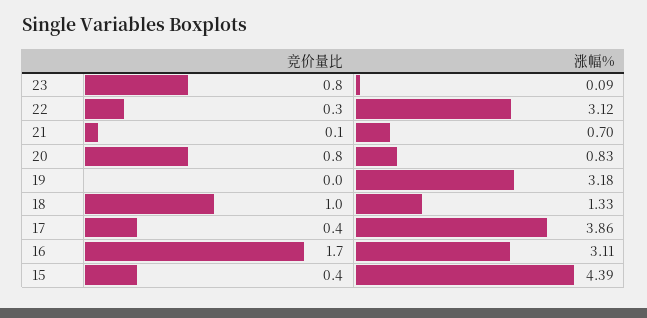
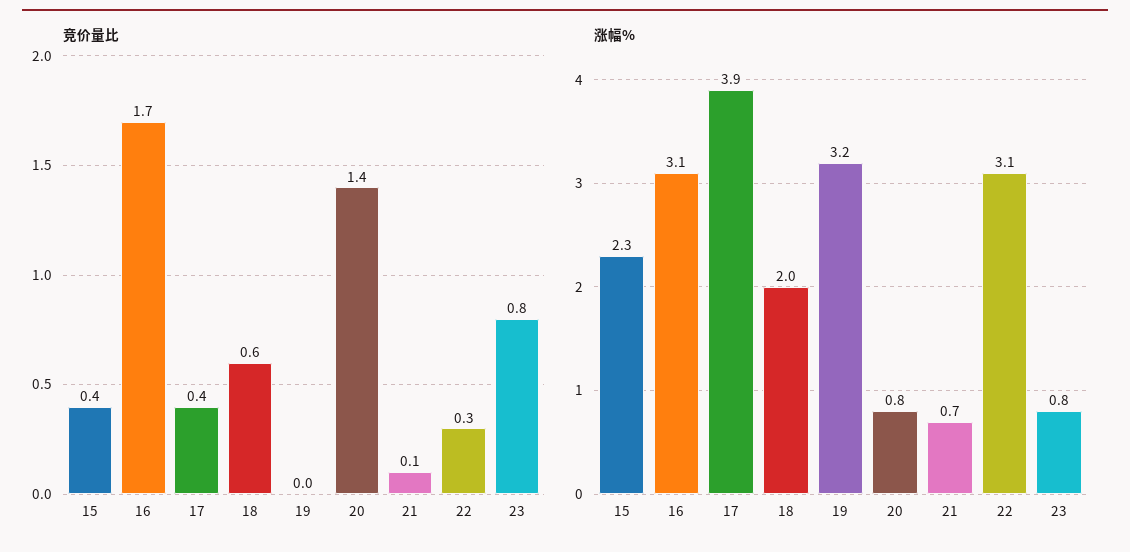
  {
    "竞价量比": {
      "23": 0.8,
      "22": 0.3,
      "21": 0.1,
-     "20": 0.8,
+     "20": 1.4,
      "19": 0,
-     "18": 1,
+     "18": 0.6,
      "17": 0.4,
      "16": 1.7,
      "15": 0.4
    },
    "涨幅%": {
-     "23": 0.09,
+     "23": 0.8,
      "22": 3.12,
      "21": 0.7,
      "20": 0.83,
      "19": 3.18,
-     "18": 1.33,
+     "18": 2,
      "17": 3.86,
      "16": 3.11,
-     "15": 4.39
+     "15": 2.3
    }
  }

